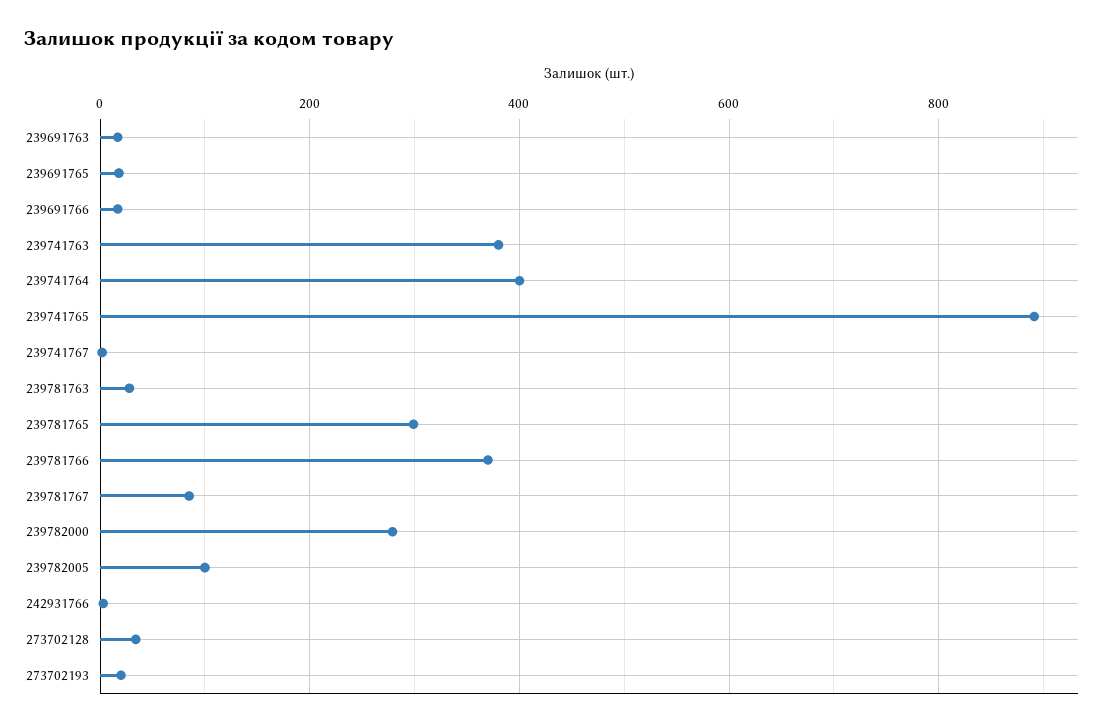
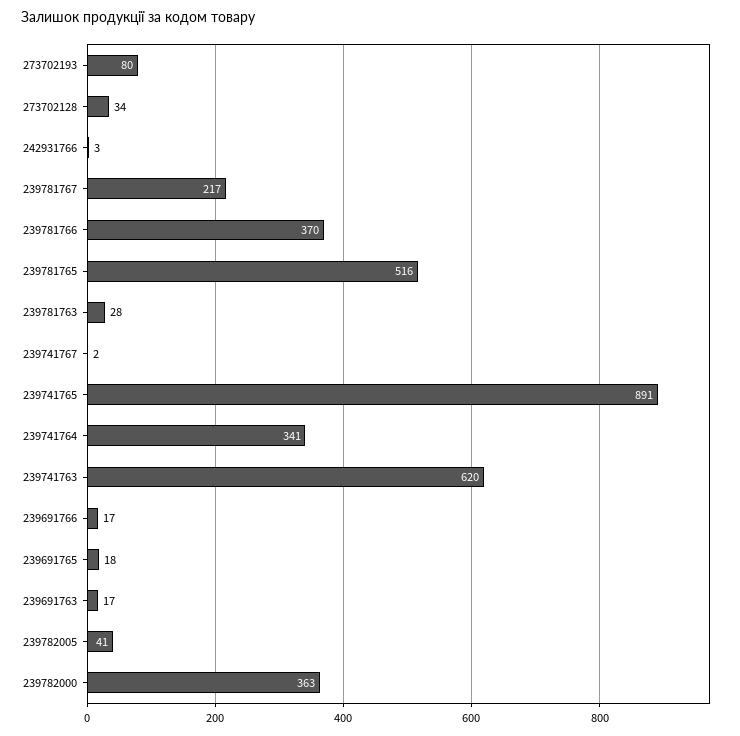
  {
    "239691763": 17,
    "239691765": 18,
    "239691766": 17,
-   "239741763": 380,
+   "239741763": 620,
-   "239741764": 400,
+   "239741764": 341,
    "239741765": 891,
    "239741767": 2,
    "239781763": 28,
-   "239781765": 300,
+   "239781765": 516,
    "239781766": 370,
-   "239781767": 80,
+   "239781767": 217,
-   "239782000": 280,
+   "239782000": 363,
-   "239782005": 100,
+   "239782005": 41,
    "242931766": 3,
    "273702128": 34,
-   "273702193": 20
+   "273702193": 80
  }

